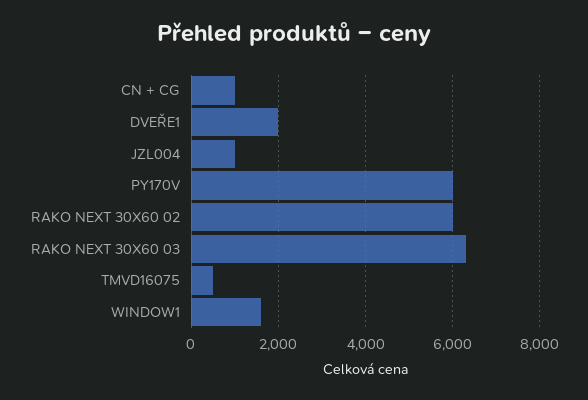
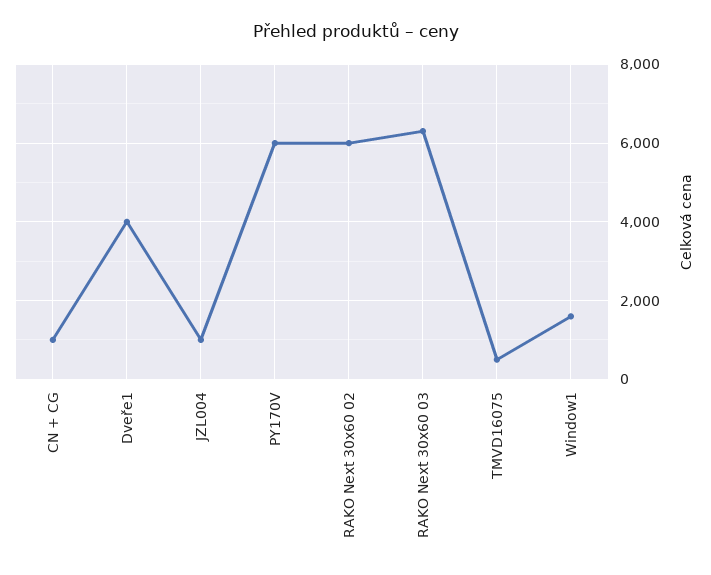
  {
    "CN + CG": 1000,
-   "DVEŘE1": 2000,
+   "DVEŘE1": 4000,
    "JZL004": 1000,
    "PY170V": 6000,
    "RAKO NEXT 30X60 02": 6000,
    "RAKO NEXT 30X60 03": 6400,
    "TMVD16075": 600,
    "WINDOW1": 1600
  }

